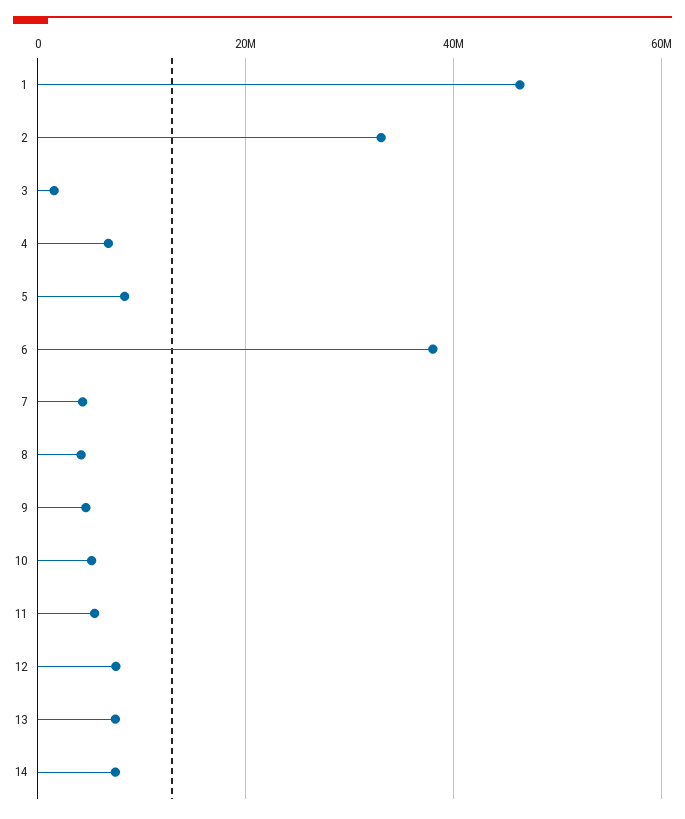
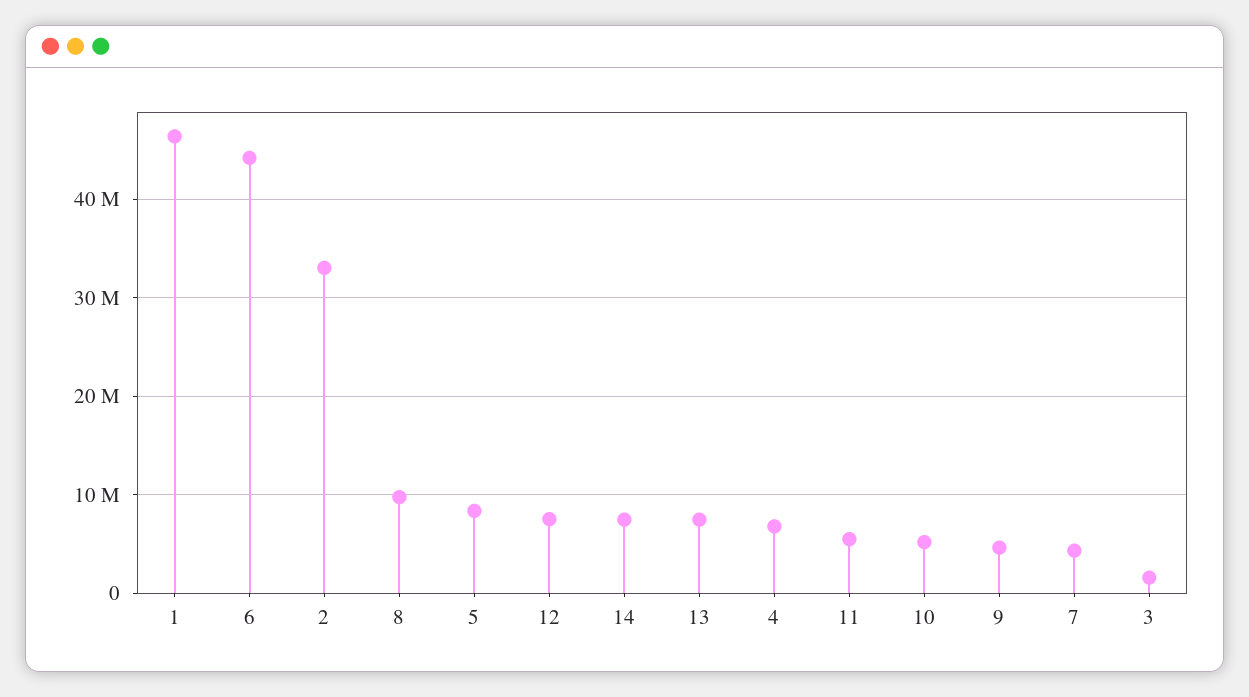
  {
    "1": 46000000,
    "2": 33000000,
    "3": 2000000,
    "4": 7000000,
    "5": 8000000,
-   "6": 38000000,
+   "6": 44000000,
    "7": 4000000,
-   "8": 4000000,
+   "8": 10000000,
    "9": 5000000,
    "10": 5000000,
    "11": 5000000,
    "12": 8000000,
    "13": 7000000,
    "14": 7000000
  }

